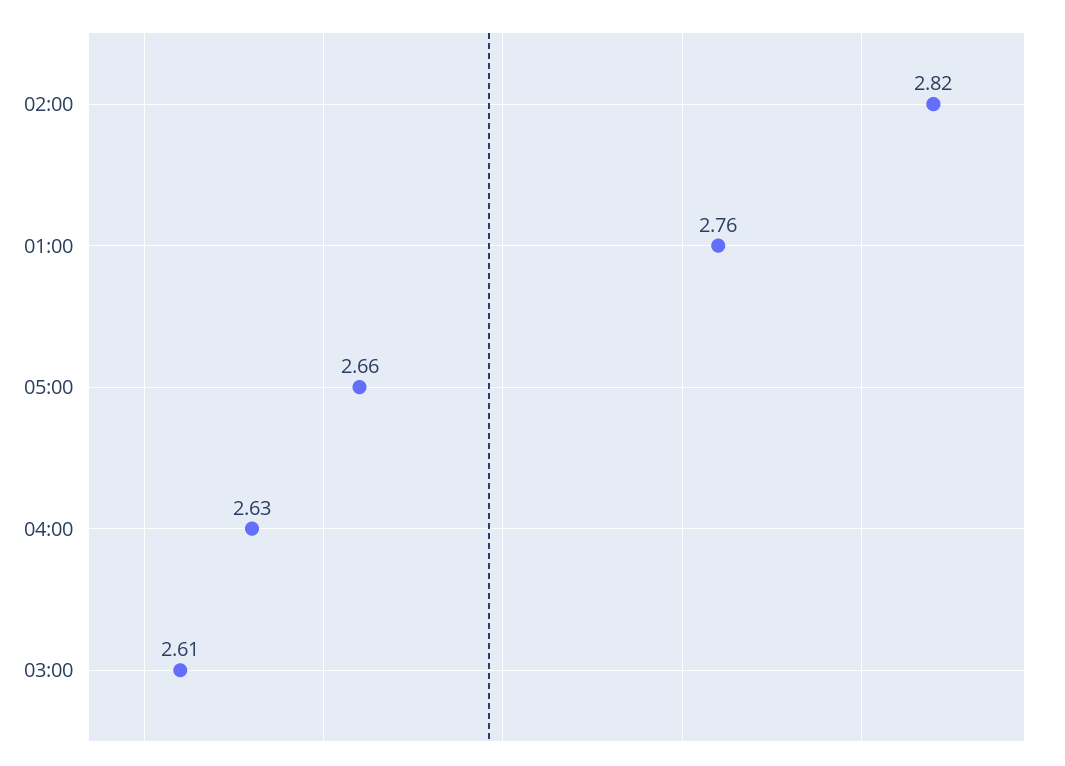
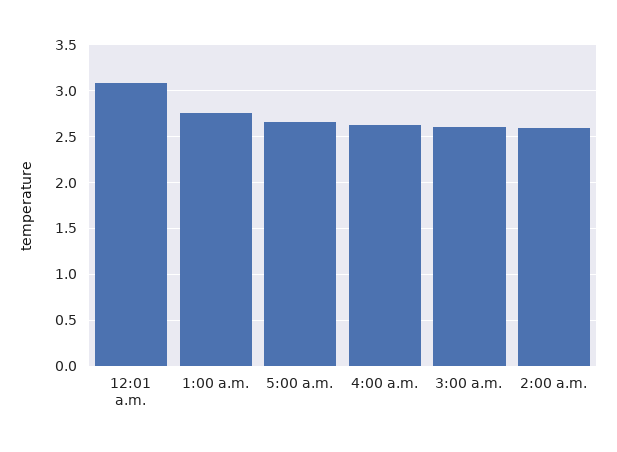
  {
-   "02:00": 2.82,
+   "02:00": 2.6,
    "01:00": 2.76,
    "05:00": 2.66,
    "04:00": 2.63,
-   "03:00": 2.61
+   "03:00": 2.61,
+   "12:01 a.m.": 3.1
  }

